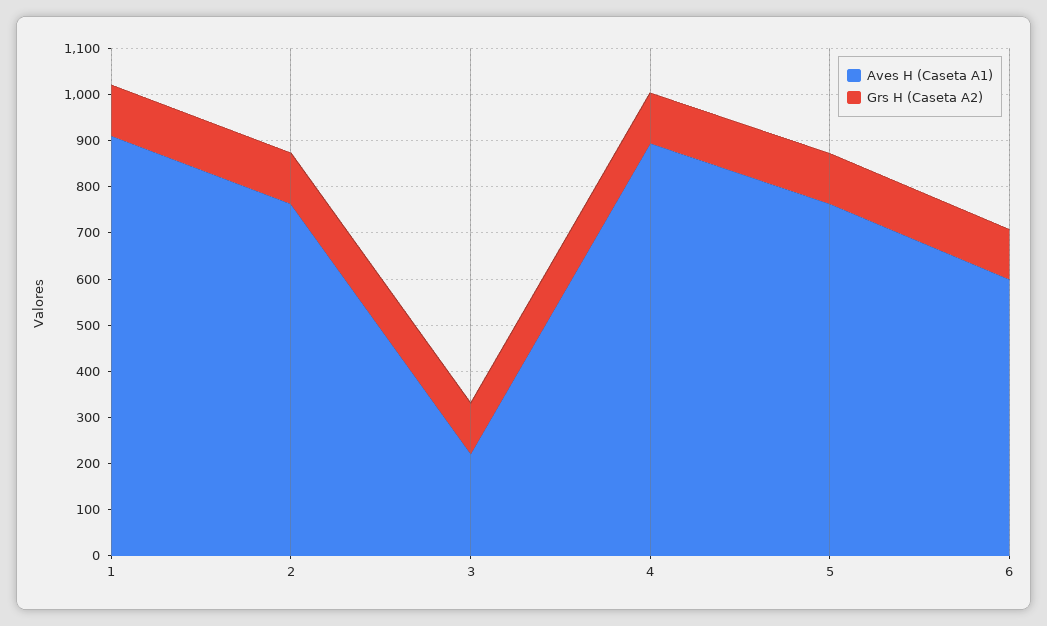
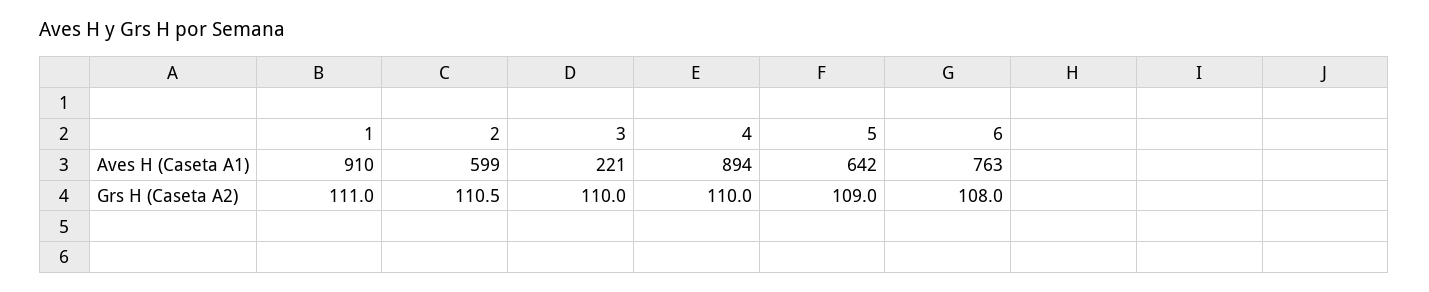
  {
    "Aves H (Caseta A1)": {
      "1": 910,
-     "2": 760,
+     "2": 599,
      "3": 221,
      "4": 894,
-     "5": 760,
+     "5": 642,
-     "6": 600
+     "6": 763
    },
    "Grs H (Caseta A2)": {
      "1": 111,
      "2": 110.5,
      "3": 110,
      "4": 110,
      "5": 109,
      "6": 108
    }
  }

